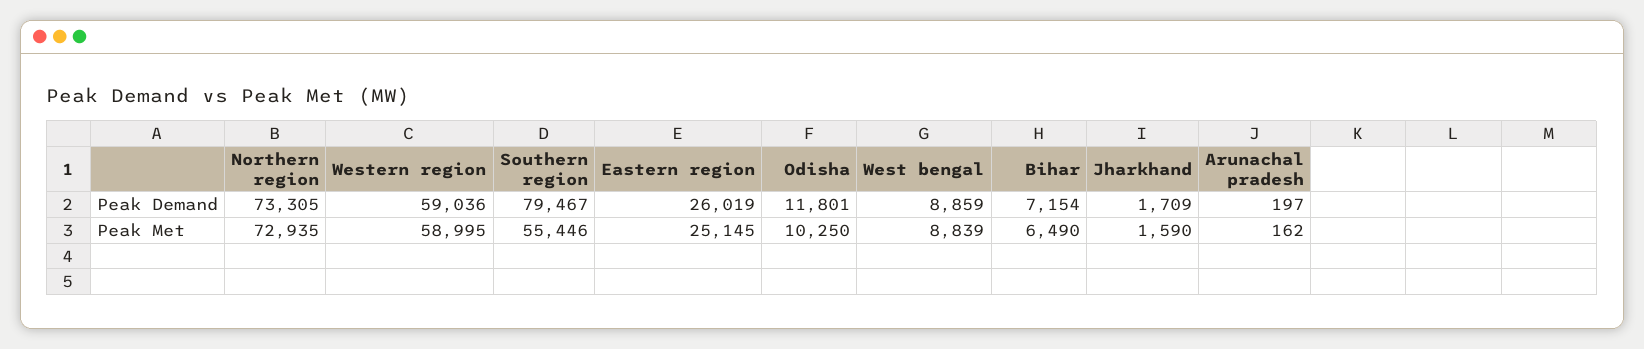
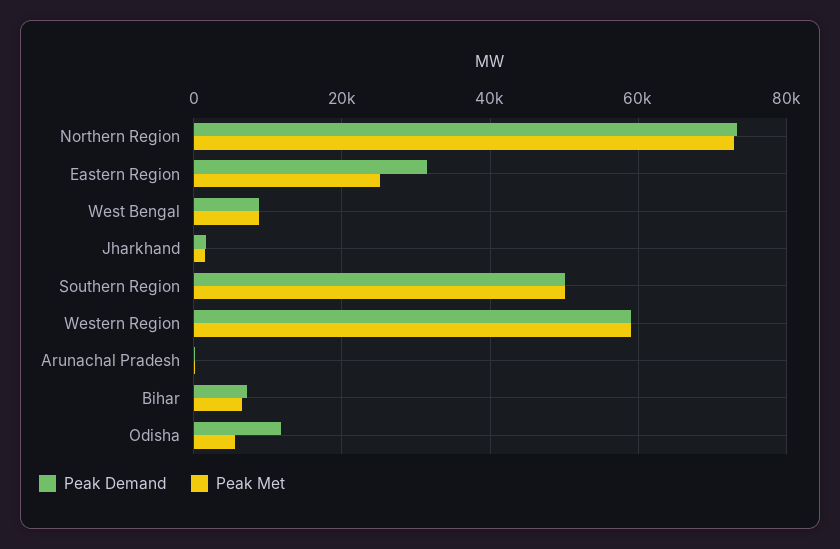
  {
    "Peak Demand": {
      "Northern region": 73305,
      "Western region": 59036,
-     "Southern region": 79467,
+     "Southern region": 50000,
-     "Eastern region": 26019,
+     "Eastern region": 32000,
      "Odisha": 11801,
      "West bengal": 8859,
      "Bihar": 7154,
      "Jharkhand": 1709,
      "Arunachal pradesh": 197
    },
    "Peak Met": {
      "Northern region": 72935,
      "Western region": 58995,
-     "Southern region": 55446,
+     "Southern region": 50000,
      "Eastern region": 25145,
-     "Odisha": 10250,
+     "Odisha": 6000,
      "West bengal": 8839,
      "Bihar": 6490,
      "Jharkhand": 1590,
      "Arunachal pradesh": 162
    }
  }

